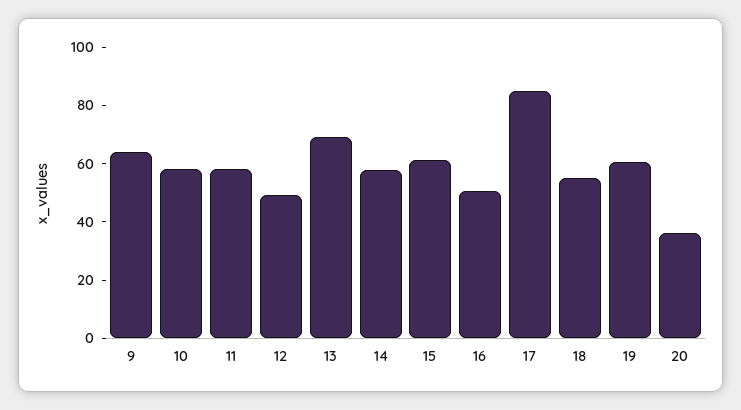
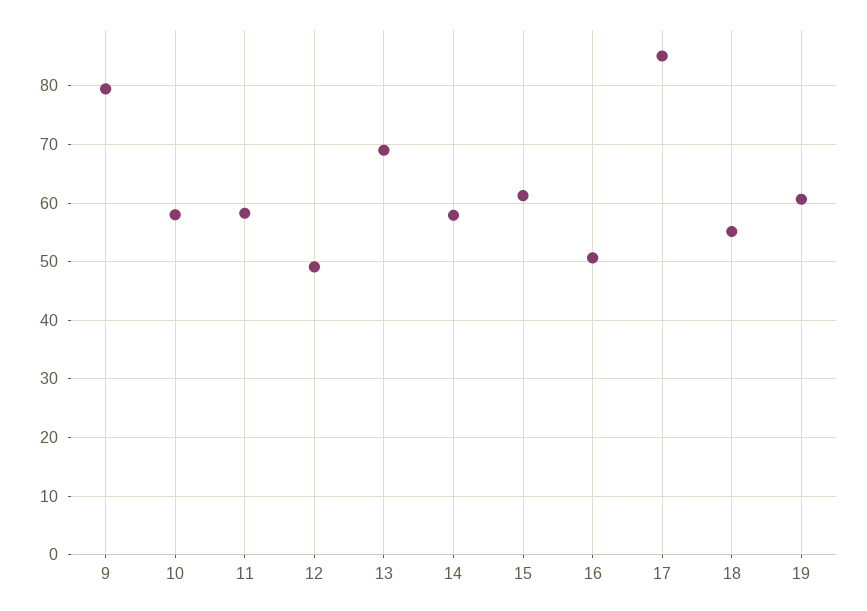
  {
-   "9": 65,
+   "9": 80,
    "10": 58,
    "11": 58,
    "12": 50,
    "13": 70,
    "14": 58,
    "15": 62,
    "16": 50,
    "17": 86,
    "18": 56,
-   "19": 60,
+   "19": 60
-   "20": 35
  }

